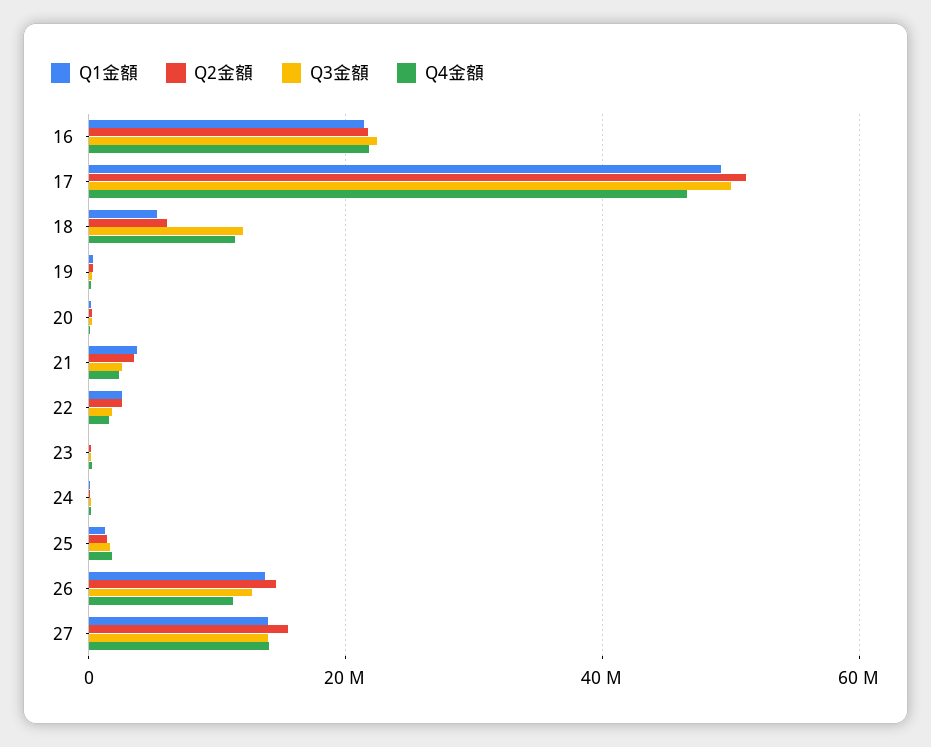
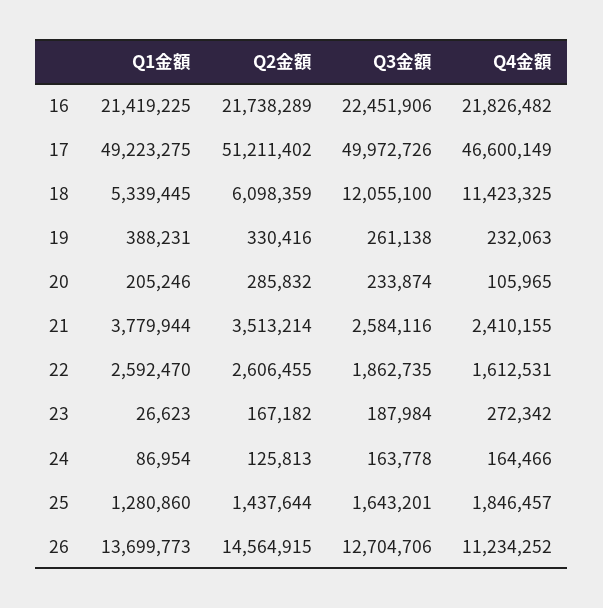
  {
    "Q1金額": {
      "16": 21419225,
      "17": 49223275,
      "18": 5339445,
      "19": 388231,
      "20": 205246,
      "21": 3779944,
      "22": 2592470,
      "23": 26623,
      "24": 86954,
      "25": 1280860,
-     "26": 13699773,
+     "26": 13699773
-     "27": 14000000
    },
    "Q2金額": {
      "16": 21738289,
      "17": 51211402,
      "18": 6098359,
      "19": 330416,
      "20": 285832,
      "21": 3513214,
      "22": 2606455,
      "23": 167182,
      "24": 125813,
      "25": 1437644,
-     "26": 14564915,
+     "26": 14564915
-     "27": 16000000
    },
    "Q3金額": {
      "16": 22451906,
      "17": 49972726,
      "18": 12055100,
      "19": 261138,
      "20": 233874,
      "21": 2584116,
      "22": 1862735,
      "23": 187984,
      "24": 163778,
      "25": 1643201,
-     "26": 12704706,
+     "26": 12704706
-     "27": 14000000
    },
    "Q4金額": {
      "16": 21826482,
      "17": 46600149,
      "18": 11423325,
      "19": 232063,
      "20": 105965,
      "21": 2410155,
      "22": 1612531,
      "23": 272342,
      "24": 164466,
      "25": 1846457,
-     "26": 11234252,
+     "26": 11234252
-     "27": 14000000
    }
  }

